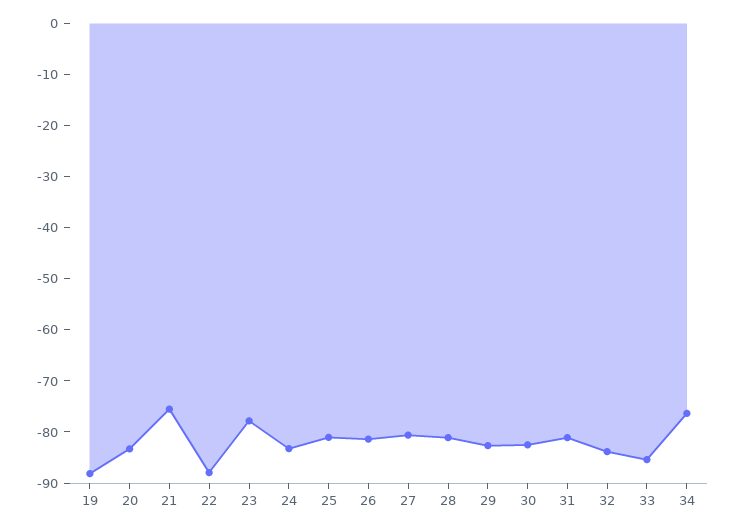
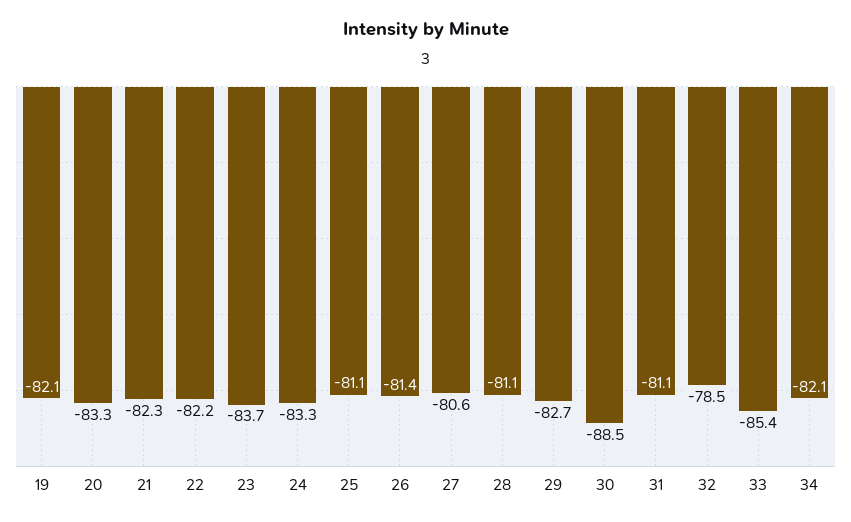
  {
-   "19": -88,
+   "19": -82.1,
    "20": -83.3,
-   "21": -76,
+   "21": -82.3,
-   "22": -88,
+   "22": -82.2,
-   "23": -78,
+   "23": -83.7,
    "24": -83.3,
    "25": -81.1,
    "26": -81.4,
    "27": -80.6,
    "28": -81.1,
    "29": -82.7,
-   "30": -82,
+   "30": -88.5,
    "31": -81.1,
-   "32": -84,
+   "32": -78.5,
    "33": -85.4,
-   "34": -76
+   "34": -82.1
  }

